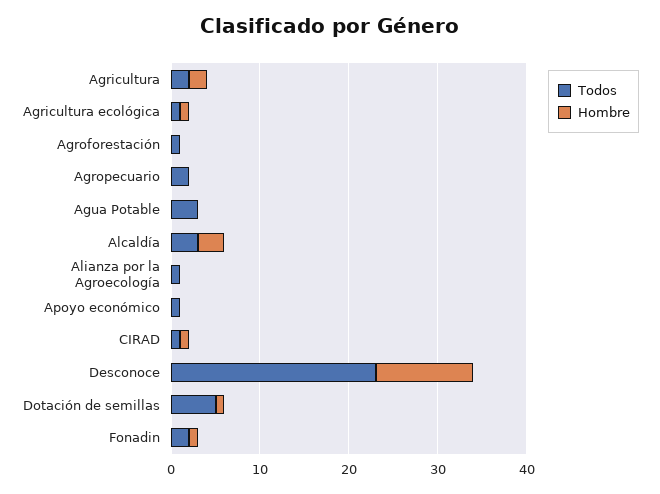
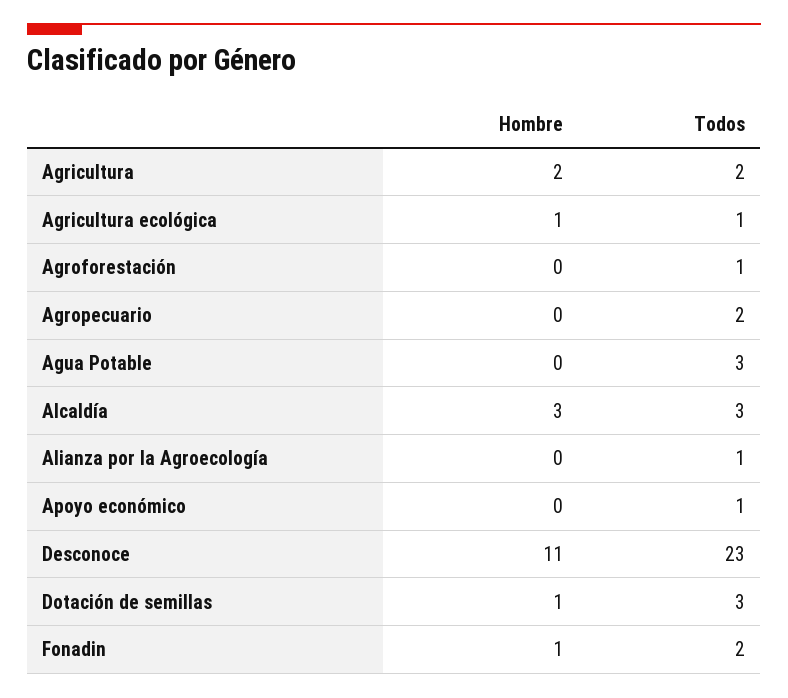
  {
    "Todos": {
      "Agricultura": 2,
      "Agricultura ecológica": 1,
      "Agroforestación": 1,
      "Agropecuario": 2,
      "Agua Potable": 3,
      "Alcaldía": 3,
      "Alianza por la Agroecología": 1,
      "Apoyo económico": 1,
-     "CIRAD": 1,
      "Desconoce": 23,
-     "Dotación de semillas": 5,
+     "Dotación de semillas": 3,
      "Fonadin": 2
    },
    "Hombre": {
      "Agricultura": 2,
      "Agricultura ecológica": 1,
      "Agroforestación": 0,
      "Agropecuario": 0,
      "Agua Potable": 0,
      "Alcaldía": 3,
      "Alianza por la Agroecología": 0,
      "Apoyo económico": 0,
-     "CIRAD": 1,
      "Desconoce": 11,
      "Dotación de semillas": 1,
      "Fonadin": 1
    }
  }

